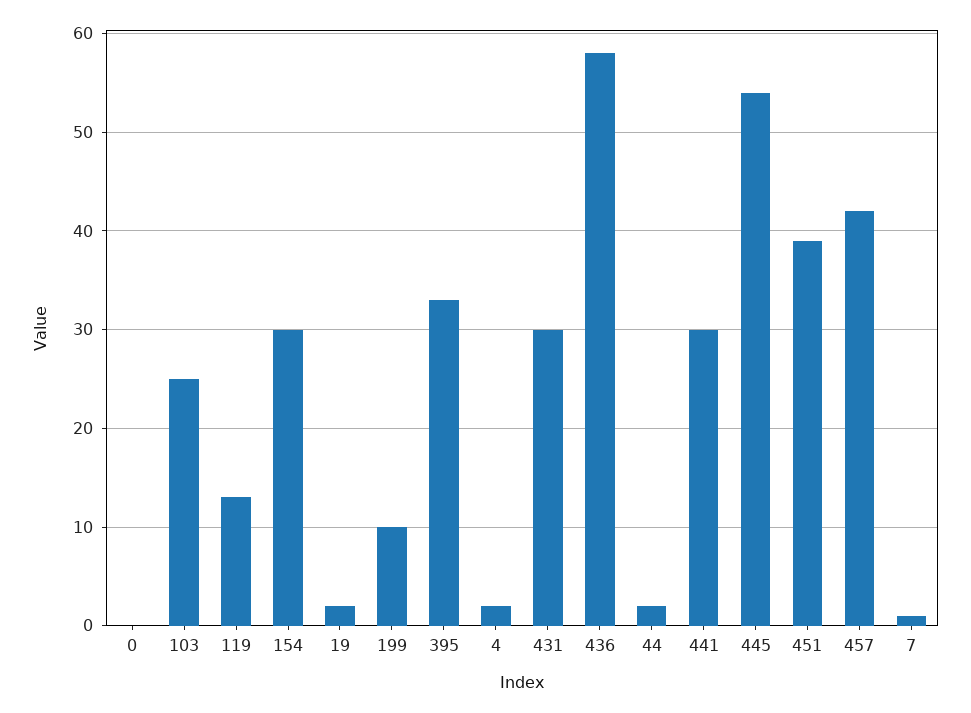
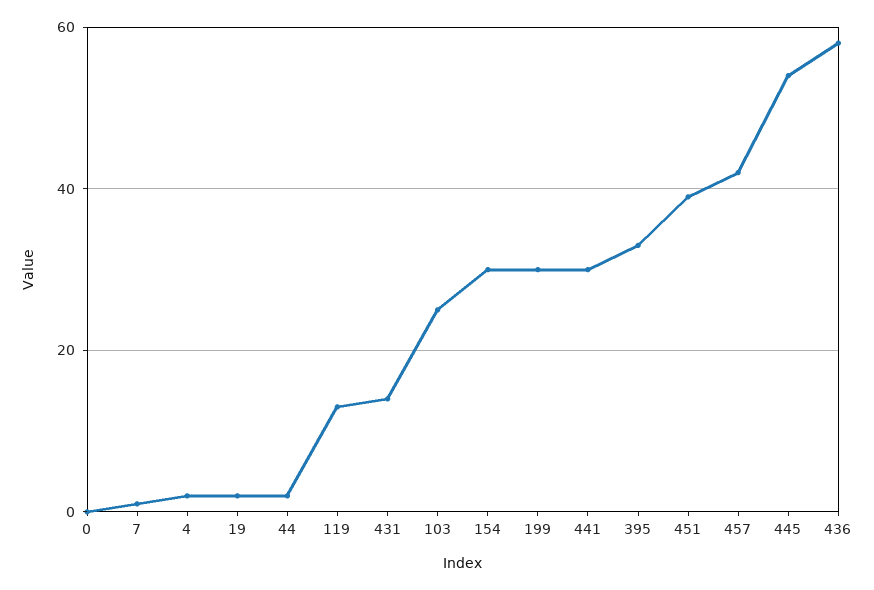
  {
    "0": 0,
    "103": 25,
    "119": 13,
    "154": 30,
    "19": 2,
-   "199": 10,
+   "199": 30,
    "395": 33,
    "4": 2,
-   "431": 30,
+   "431": 15,
    "436": 58,
    "44": 2,
    "441": 30,
    "445": 54,
    "451": 39,
    "457": 42,
    "7": 1
  }

